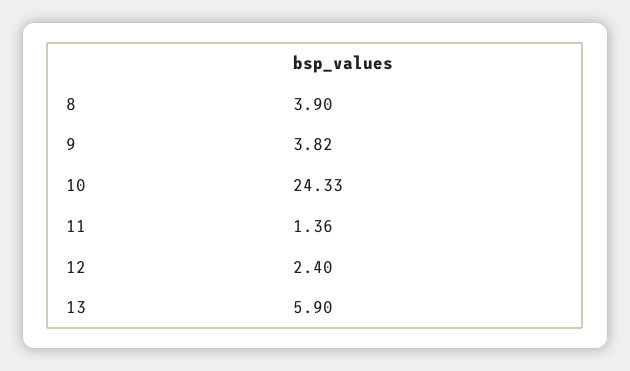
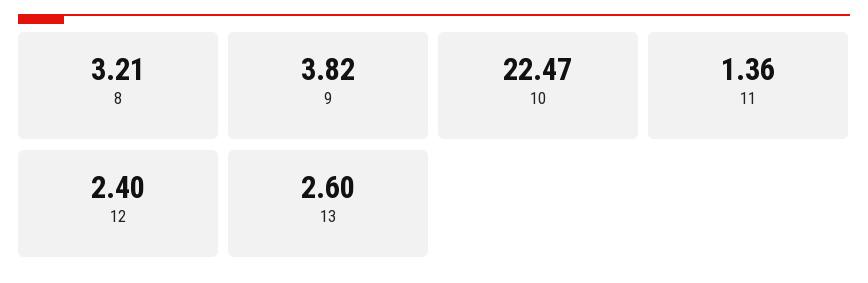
  {
-   "8": 3.9,
+   "8": 3.21,
    "9": 3.82,
-   "10": 24.33,
+   "10": 22.47,
    "11": 1.36,
    "12": 2.4,
-   "13": 5.9
+   "13": 2.6
  }

